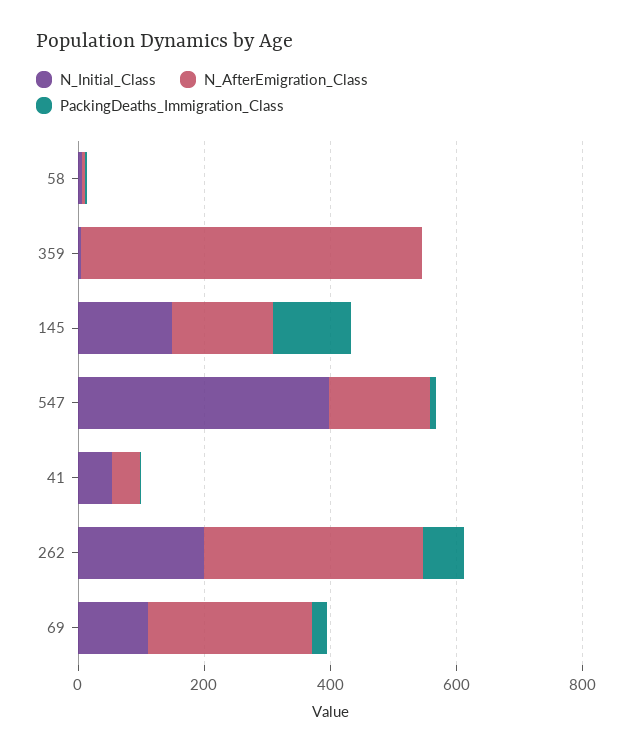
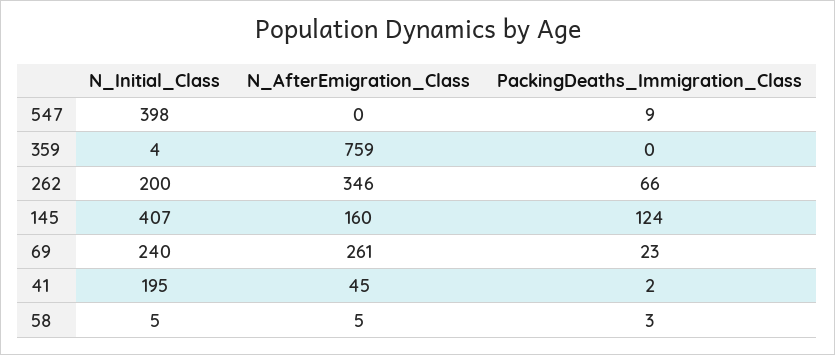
  {
    "N_Initial_Class": {
      "58": 5,
      "359": 4,
-     "145": 150,
+     "145": 407,
      "547": 398,
-     "41": 50,
+     "41": 195,
      "262": 200,
-     "69": 100
+     "69": 240
    },
    "N_AfterEmigration_Class": {
      "58": 5,
-     "359": 550,
+     "359": 759,
      "145": 160,
-     "547": 150,
+     "547": 0,
      "41": 45,
      "262": 346,
      "69": 261
    },
    "PackingDeaths_Immigration_Class": {
      "58": 3,
      "359": 0,
      "145": 124,
      "547": 9,
      "41": 2,
      "262": 66,
      "69": 23
    }
  }

